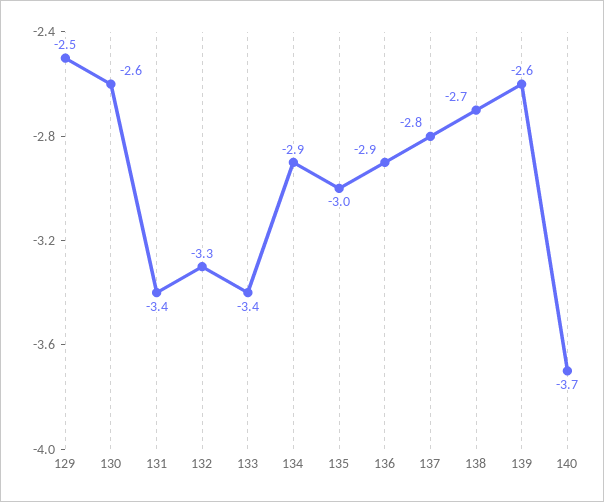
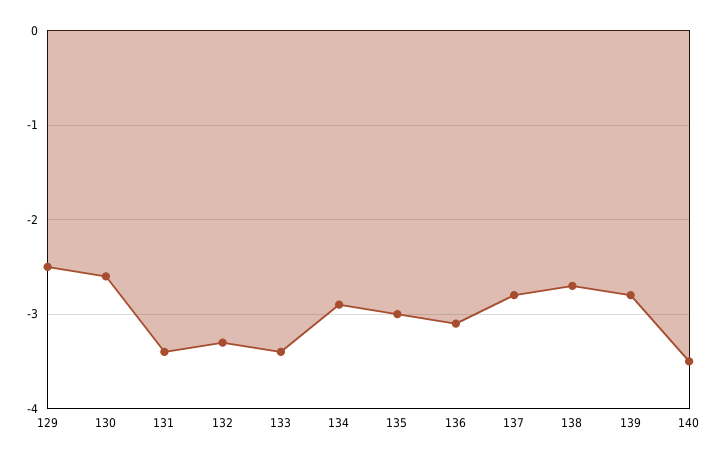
  {
    "129": -2.5,
    "130": -2.6,
    "131": -3.4,
    "132": -3.3,
    "133": -3.4,
    "134": -2.9,
    "135": -3,
-   "136": -2.9,
+   "136": -3.1,
    "137": -2.8,
    "138": -2.7,
-   "139": -2.6,
+   "139": -2.8,
-   "140": -3.7
+   "140": -3.5
  }

